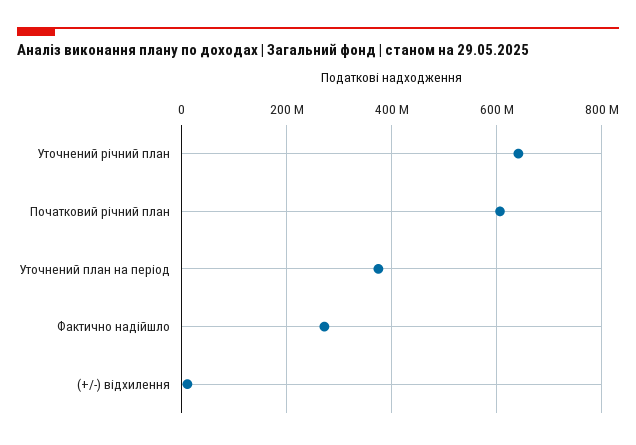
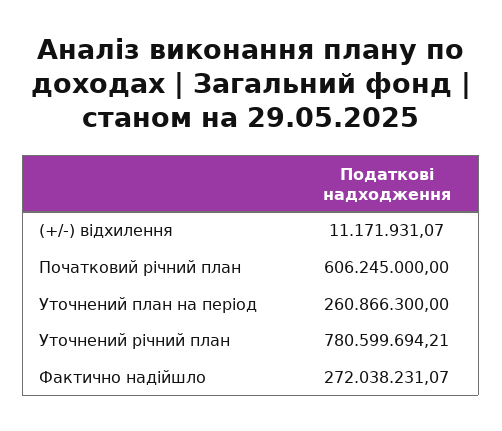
  {
-   "Уточнений річний план": 640000000,
+   "Уточнений річний план": 780599694.21,
    "Початковий річний план": 606245000,
-   "Уточнений план на період": 380000000,
+   "Уточнений план на період": 260866300,
    "Фактично надійшло": 272038231.07,
    "(+/-) відхилення": 11171931.07
  }

